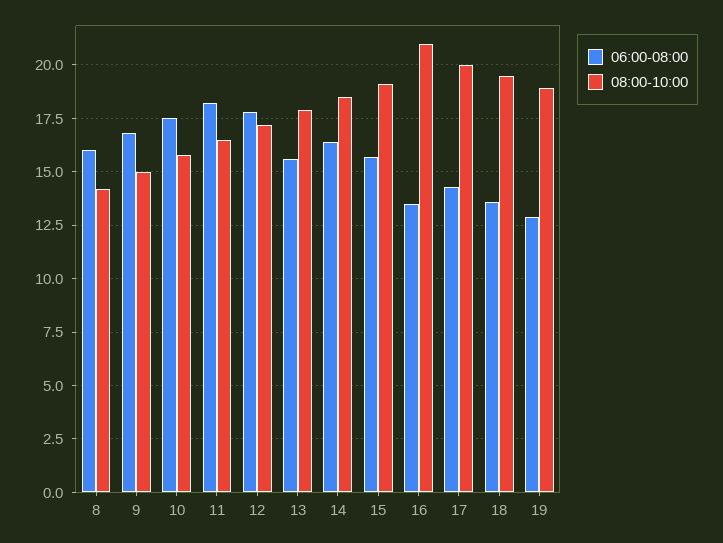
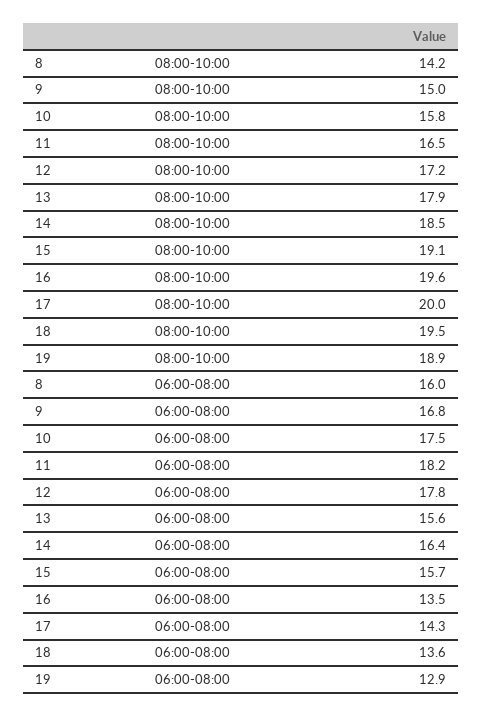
  {
    "06:00-08:00": {
      "8": 16,
      "9": 16.8,
      "10": 17.5,
      "11": 18.2,
      "12": 17.8,
      "13": 15.6,
      "14": 16.4,
      "15": 15.7,
      "16": 13.5,
      "17": 14.3,
      "18": 13.6,
      "19": 12.9
    },
    "08:00-10:00": {
      "8": 14.2,
      "9": 15,
      "10": 15.8,
      "11": 16.5,
      "12": 17.2,
      "13": 17.9,
      "14": 18.5,
      "15": 19.1,
-     "16": 21,
+     "16": 19.6,
      "17": 20,
      "18": 19.5,
      "19": 18.9
    }
  }

